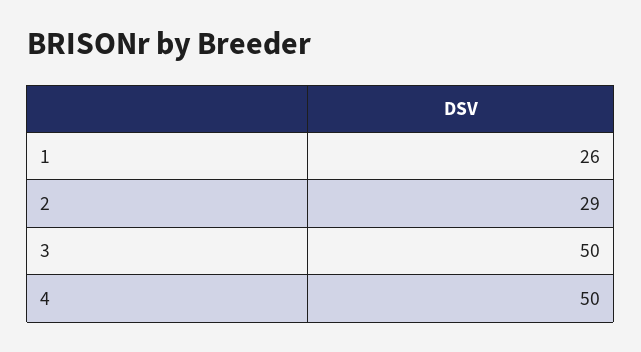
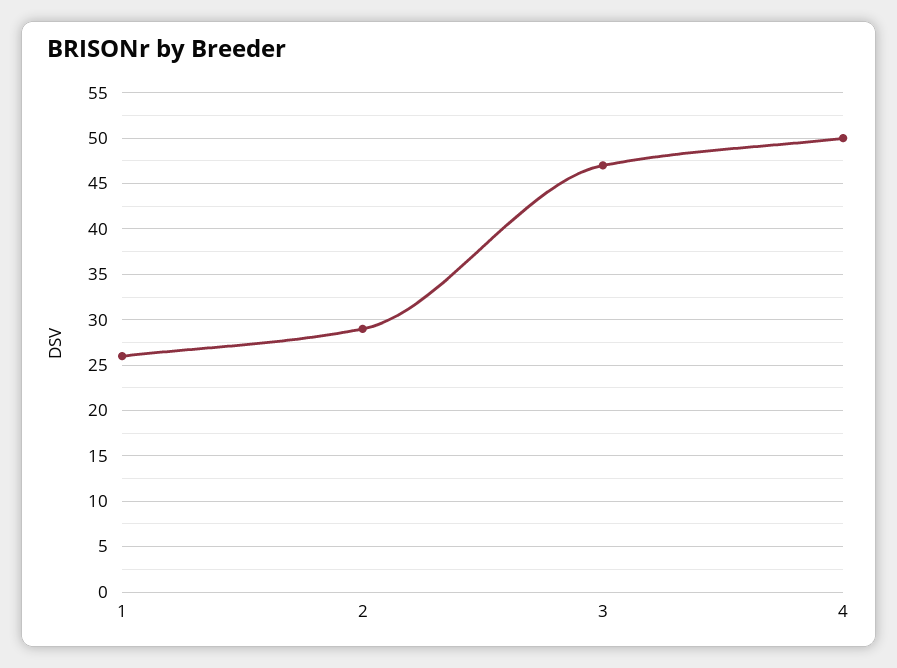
  {
    "1": 26,
    "2": 29,
-   "3": 50,
+   "3": 47,
    "4": 50
  }

